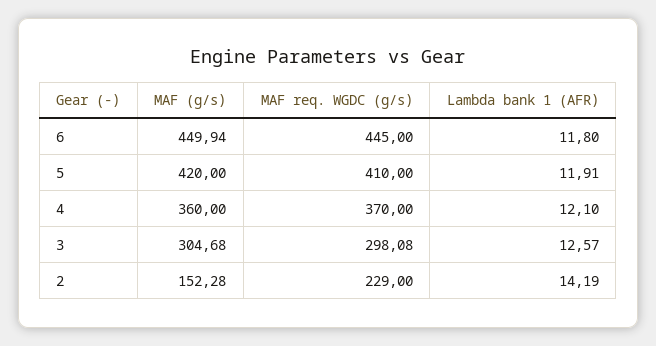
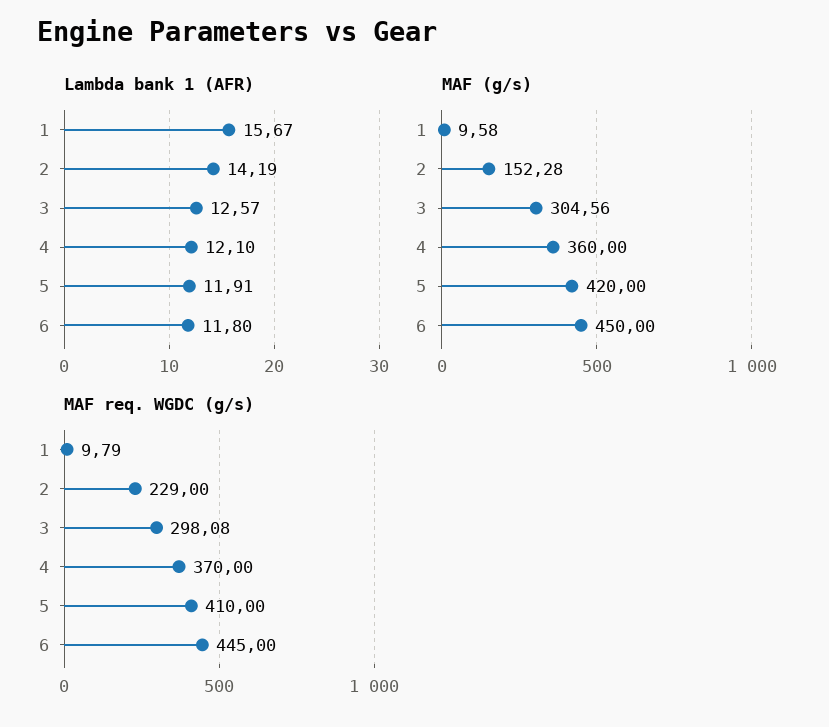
  {
    "MAF (g/s)": {
-     "6": 449.94,
+     "6": 450,
      "5": 420,
      "4": 360,
-     "3": 304.68,
+     "3": 304.56,
-     "2": 152.28
+     "2": 152.28,
+     "1": 9.58
    },
    "MAF req. WGDC (g/s)": {
      "6": 445,
      "5": 410,
      "4": 370,
      "3": 298.08,
-     "2": 229
+     "2": 229,
+     "1": 9.79
    },
    "Lambda bank 1 (AFR)": {
      "6": 11.8,
      "5": 11.91,
      "4": 12.1,
      "3": 12.57,
-     "2": 14.19
+     "2": 14.19,
+     "1": 15.67
    }
  }

